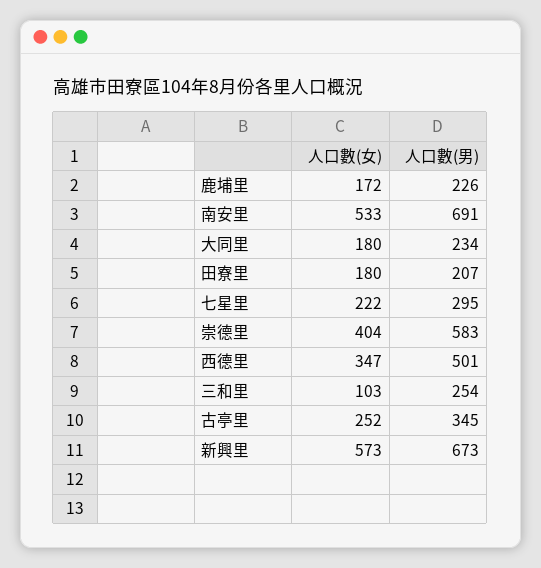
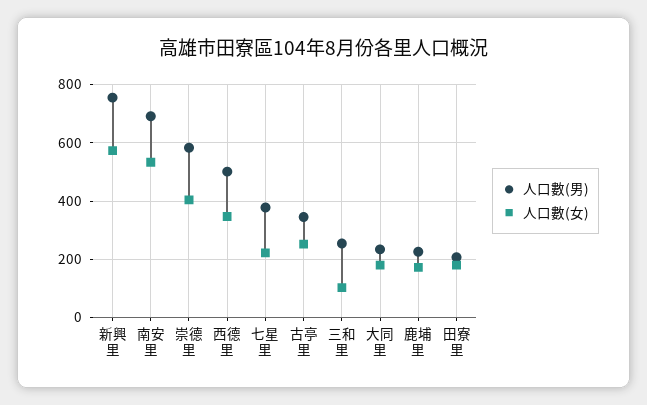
  {
    "人口數(女)": {
      "鹿埔里": 172,
      "南安里": 533,
      "大同里": 180,
      "田寮里": 180,
      "七星里": 222,
      "崇德里": 404,
      "西德里": 347,
      "三和里": 103,
      "古亭里": 252,
      "新興里": 573
    },
    "人口數(男)": {
      "鹿埔里": 226,
      "南安里": 691,
      "大同里": 234,
      "田寮里": 207,
-     "七星里": 295,
+     "七星里": 375,
      "崇德里": 583,
      "西德里": 501,
      "三和里": 254,
      "古亭里": 345,
-     "新興里": 673
+     "新興里": 750
    }
  }

